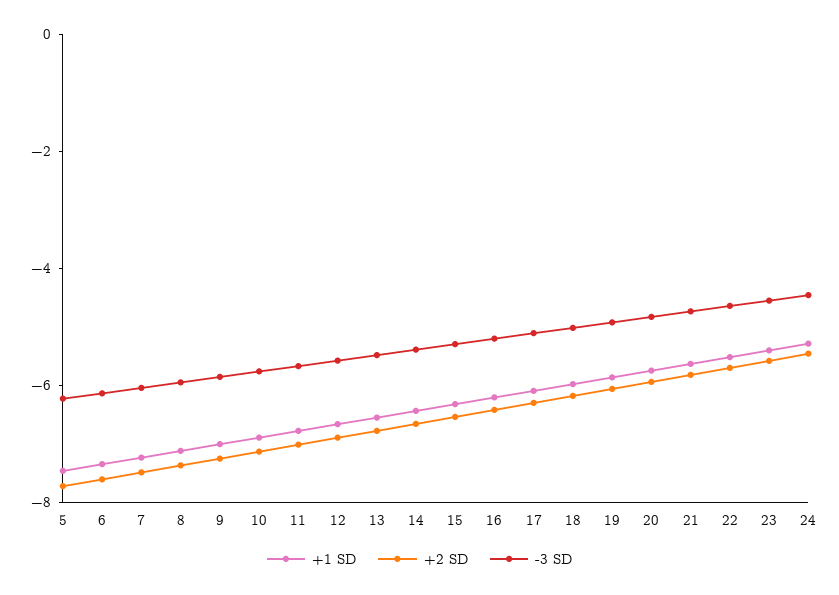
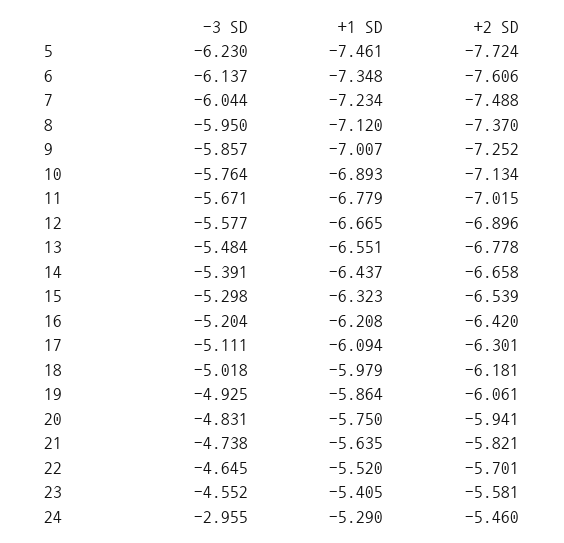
  {
    "+1 SD": {
      "5": -7.461,
      "6": -7.348,
      "7": -7.234,
      "8": -7.12,
      "9": -7.007,
      "10": -6.893,
      "11": -6.779,
      "12": -6.665,
      "13": -6.551,
      "14": -6.437,
      "15": -6.323,
      "16": -6.208,
      "17": -6.094,
      "18": -5.979,
      "19": -5.864,
      "20": -5.75,
      "21": -5.635,
      "22": -5.52,
      "23": -5.405,
      "24": -5.29
    },
    "+2 SD": {
      "5": -7.724,
      "6": -7.606,
      "7": -7.488,
      "8": -7.37,
      "9": -7.252,
      "10": -7.134,
      "11": -7.015,
      "12": -6.896,
      "13": -6.778,
      "14": -6.658,
      "15": -6.539,
      "16": -6.42,
      "17": -6.301,
      "18": -6.181,
      "19": -6.061,
      "20": -5.941,
      "21": -5.821,
      "22": -5.701,
      "23": -5.581,
      "24": -5.46
    },
    "-3 SD": {
      "5": -6.23,
      "6": -6.137,
      "7": -6.044,
      "8": -5.95,
      "9": -5.857,
      "10": -5.764,
      "11": -5.671,
      "12": -5.577,
      "13": -5.484,
      "14": -5.391,
      "15": -5.298,
      "16": -5.204,
      "17": -5.111,
      "18": -5.018,
      "19": -4.925,
      "20": -4.831,
      "21": -4.738,
      "22": -4.645,
      "23": -4.552,
-     "24": -4.5
+     "24": -2.955
    }
  }

